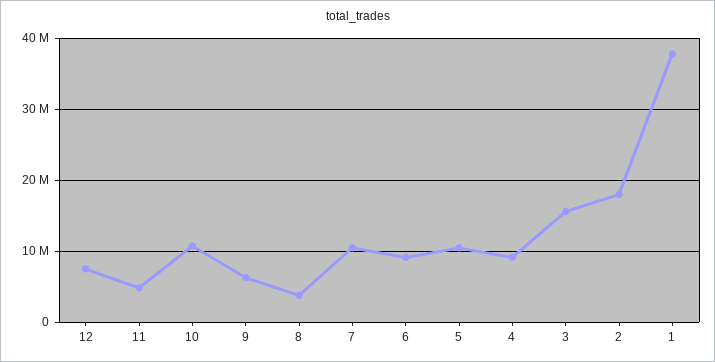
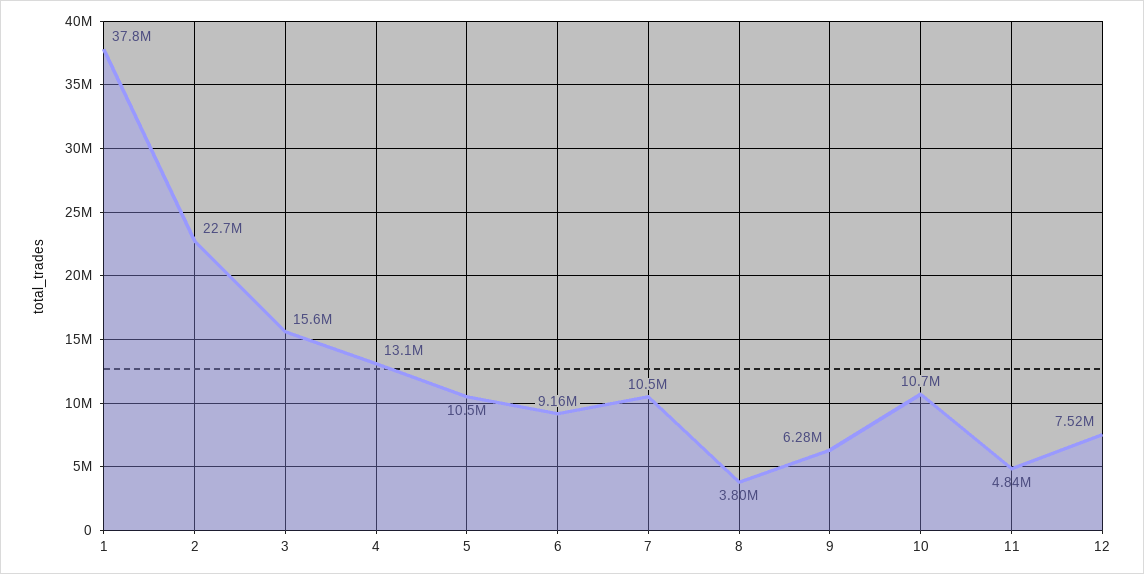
  {
    "12": 7520000,
    "11": 4840000,
    "10": 10700000,
    "9": 6280000,
    "8": 3800000,
    "7": 10500000,
    "6": 9160000,
    "5": 10500000,
-   "4": 9000000,
+   "4": 13100000,
    "3": 15600000,
-   "2": 18000000,
+   "2": 22700000,
    "1": 37800000
  }

